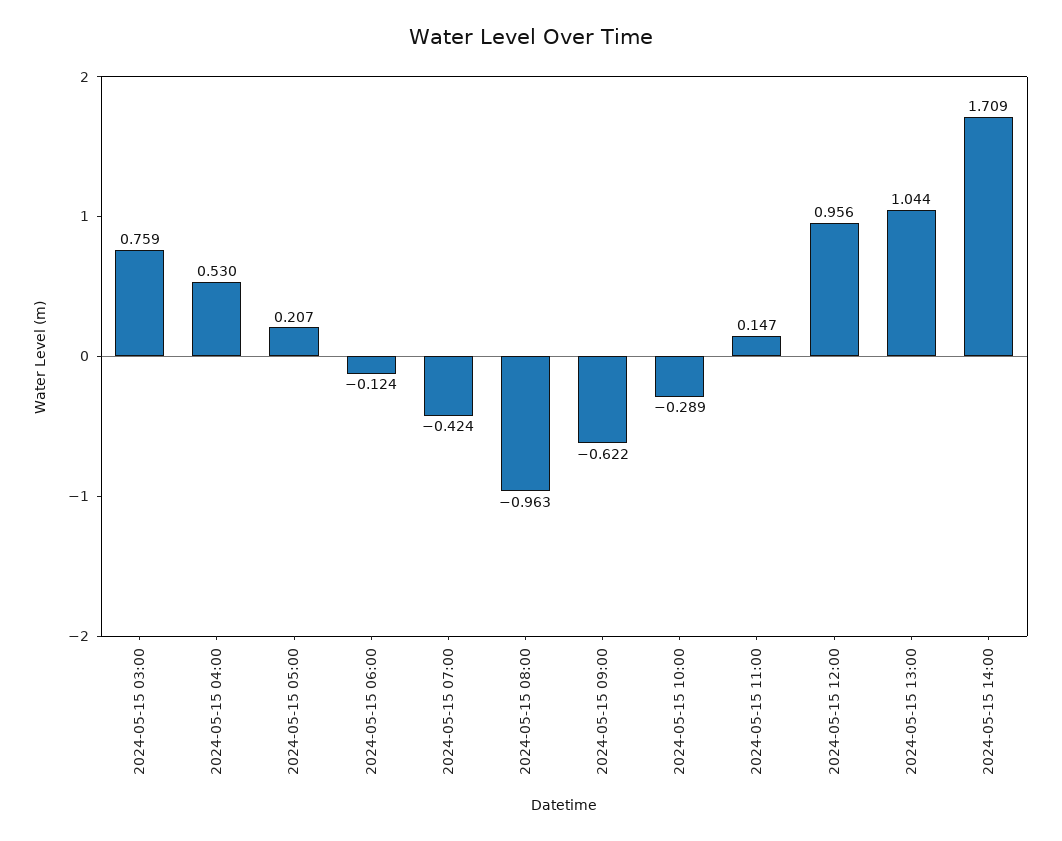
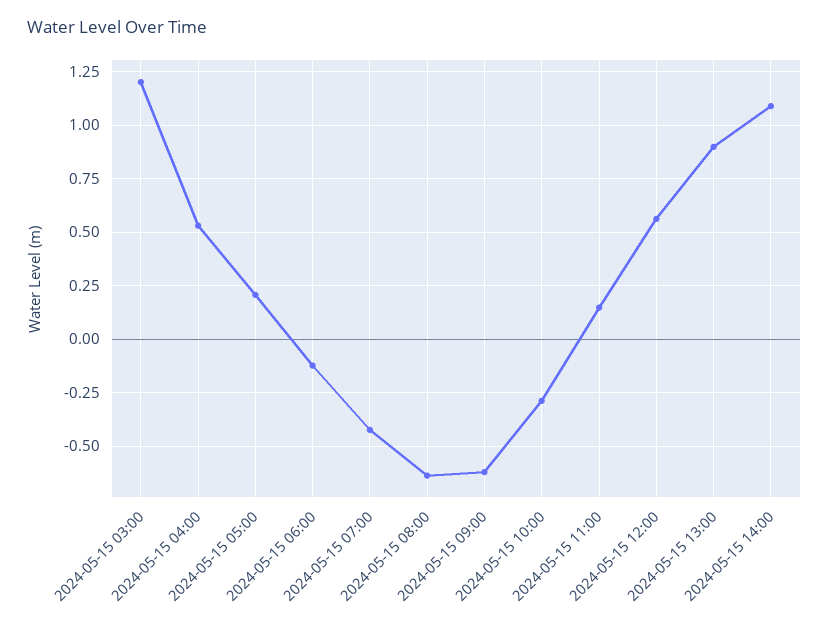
  {
-   "2024-05-15 03:00": 0.759,
+   "2024-05-15 03:00": 1.2,
    "2024-05-15 04:00": 0.53,
    "2024-05-15 05:00": 0.207,
    "2024-05-15 06:00": -0.124,
    "2024-05-15 07:00": -0.424,
-   "2024-05-15 08:00": -0.963,
+   "2024-05-15 08:00": -0.65,
    "2024-05-15 09:00": -0.622,
    "2024-05-15 10:00": -0.289,
    "2024-05-15 11:00": 0.147,
-   "2024-05-15 12:00": 0.956,
+   "2024-05-15 12:00": 0.55,
-   "2024-05-15 13:00": 1.044,
+   "2024-05-15 13:00": 0.9,
-   "2024-05-15 14:00": 1.709
+   "2024-05-15 14:00": 1.1
  }

